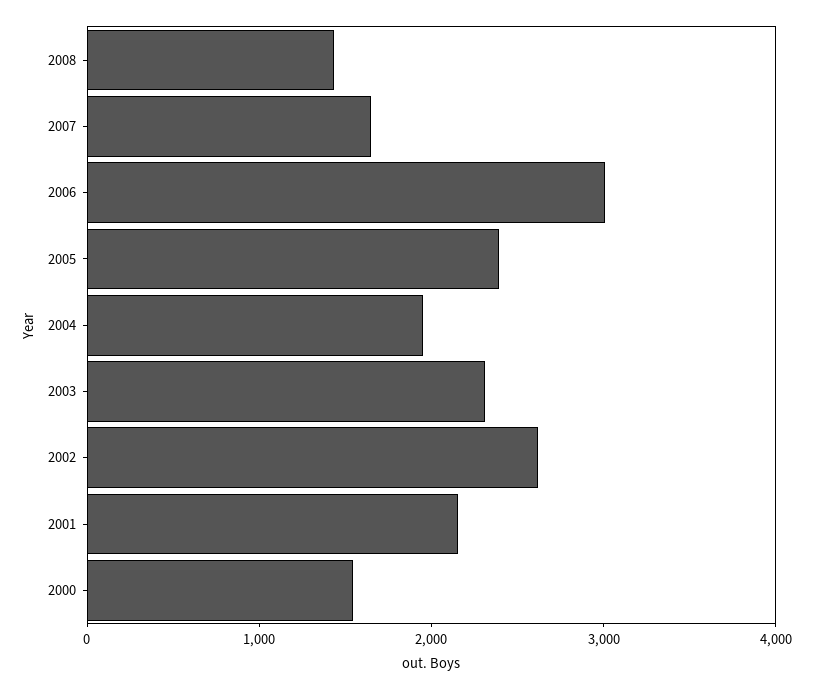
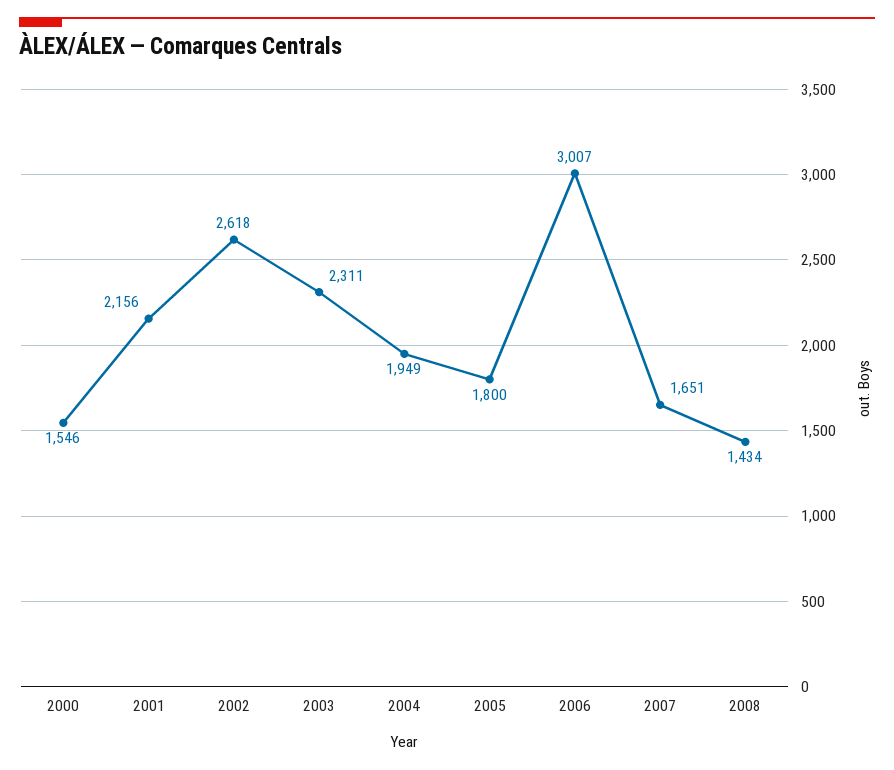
  {
    "2008": 1434,
    "2007": 1651,
    "2006": 3007,
-   "2005": 2400,
+   "2005": 1800,
    "2004": 1949,
    "2003": 2311,
    "2002": 2618,
    "2001": 2156,
    "2000": 1546
  }

